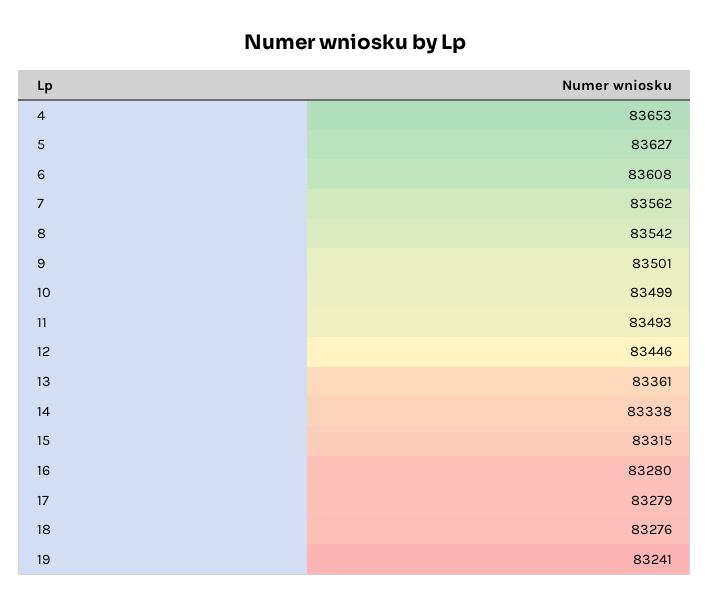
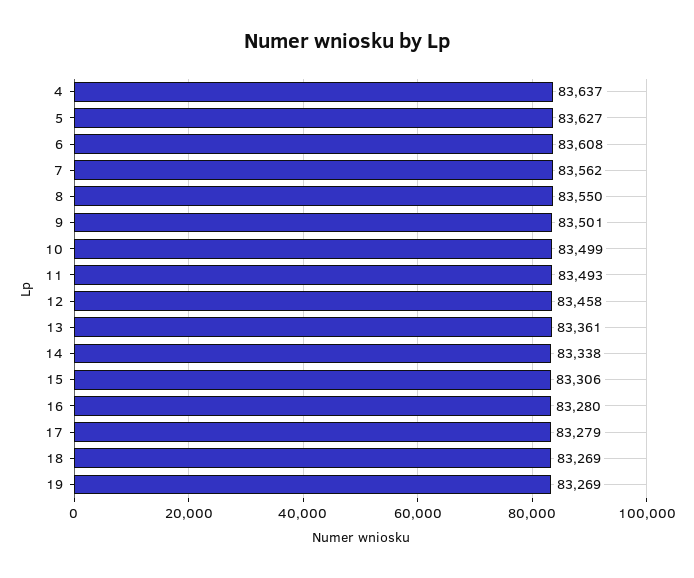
  {
-   "4": 83653,
+   "4": 83637,
    "5": 83627,
    "6": 83608,
    "7": 83562,
-   "8": 83542,
+   "8": 83550,
    "9": 83501,
    "10": 83499,
    "11": 83493,
-   "12": 83446,
+   "12": 83458,
    "13": 83361,
    "14": 83338,
-   "15": 83315,
+   "15": 83306,
    "16": 83280,
    "17": 83279,
-   "18": 83276,
+   "18": 83269,
-   "19": 83241
+   "19": 83269
  }

